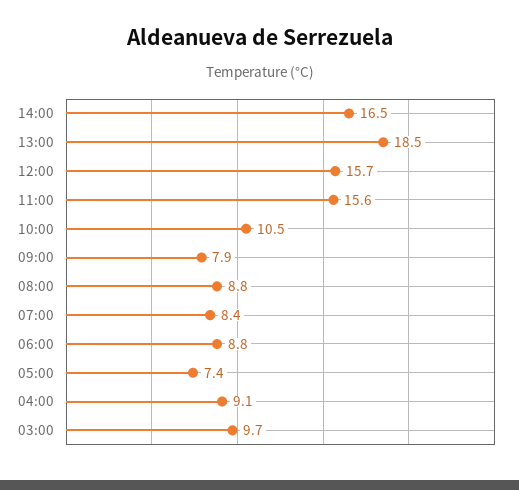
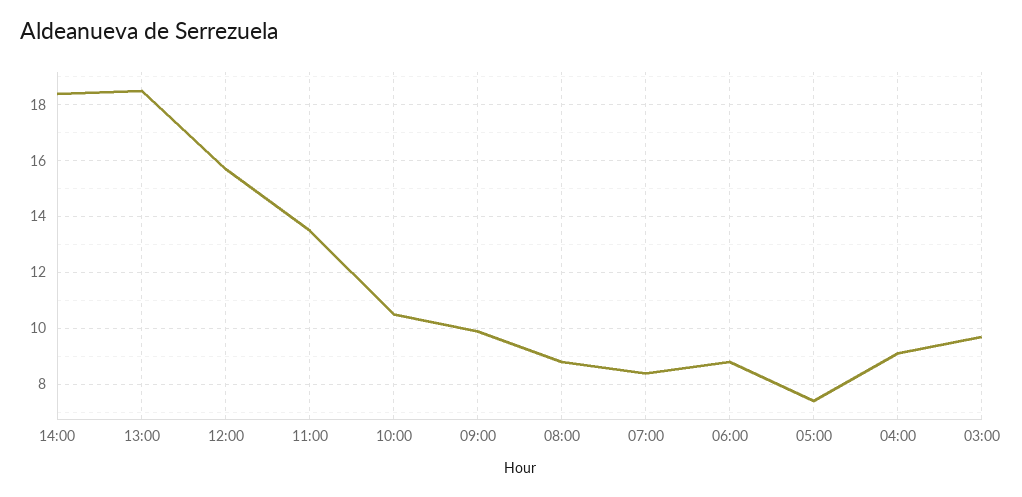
  {
-   "14:00": 16.5,
+   "14:00": 18.5,
    "13:00": 18.5,
    "12:00": 15.7,
-   "11:00": 15.6,
+   "11:00": 13.5,
    "10:00": 10.5,
-   "09:00": 7.9,
+   "09:00": 10,
    "08:00": 8.8,
    "07:00": 8.4,
    "06:00": 8.8,
    "05:00": 7.4,
    "04:00": 9.1,
    "03:00": 9.7
  }

